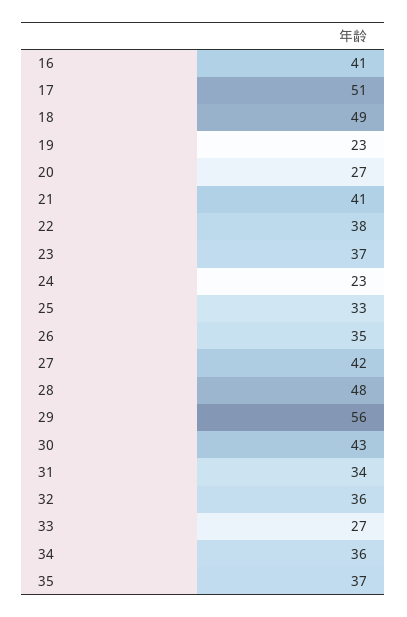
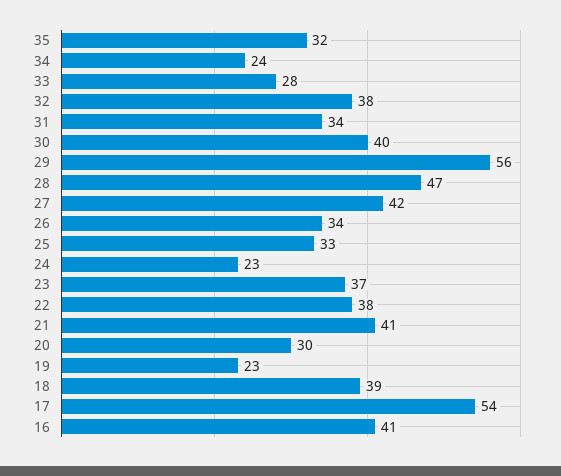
  {
    "16": 41,
-   "17": 51,
+   "17": 54,
-   "18": 49,
+   "18": 39,
    "19": 23,
-   "20": 27,
+   "20": 30,
    "21": 41,
    "22": 38,
    "23": 37,
    "24": 23,
    "25": 33,
-   "26": 35,
+   "26": 34,
    "27": 42,
-   "28": 48,
+   "28": 47,
    "29": 56,
-   "30": 43,
+   "30": 40,
    "31": 34,
-   "32": 36,
+   "32": 38,
-   "33": 27,
+   "33": 28,
-   "34": 36,
+   "34": 24,
-   "35": 37
+   "35": 32
  }

